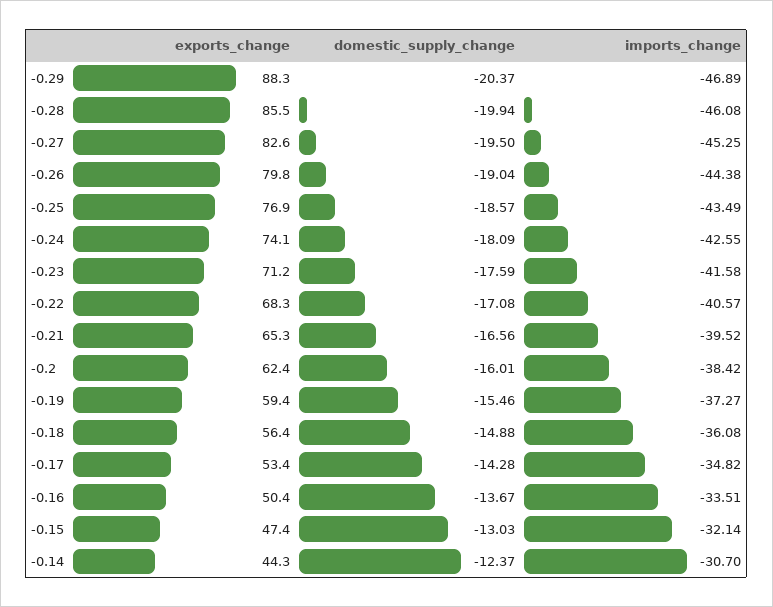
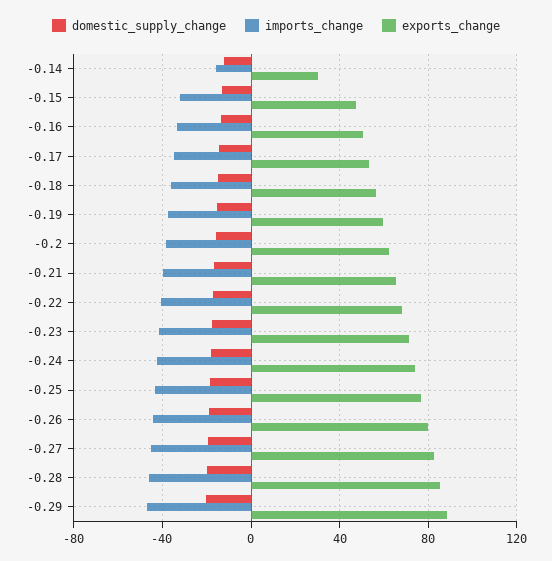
  {
    "exports_change": {
      "-0.29": 88.3,
      "-0.28": 85.5,
      "-0.27": 82.6,
      "-0.26": 79.8,
      "-0.25": 76.9,
      "-0.24": 74.1,
      "-0.23": 71.2,
      "-0.22": 68.3,
      "-0.21": 65.3,
      "-0.2": 62.4,
      "-0.19": 59.4,
      "-0.18": 56.4,
      "-0.17": 53.4,
      "-0.16": 50.4,
      "-0.15": 47.4,
-     "-0.14": 44.3
+     "-0.14": 30
    },
    "domestic_supply_change": {
      "-0.29": -20.37,
      "-0.28": -19.94,
      "-0.27": -19.5,
      "-0.26": -19.04,
      "-0.25": -18.57,
      "-0.24": -18.09,
      "-0.23": -17.59,
      "-0.22": -17.08,
      "-0.21": -16.56,
      "-0.2": -16.01,
      "-0.19": -15.46,
      "-0.18": -14.88,
      "-0.17": -14.28,
      "-0.16": -13.67,
      "-0.15": -13.03,
      "-0.14": -12.37
    },
    "imports_change": {
      "-0.29": -46.89,
      "-0.28": -46.08,
      "-0.27": -45.25,
      "-0.26": -44.38,
      "-0.25": -43.49,
      "-0.24": -42.55,
      "-0.23": -41.58,
      "-0.22": -40.57,
      "-0.21": -39.52,
      "-0.2": -38.42,
      "-0.19": -37.27,
      "-0.18": -36.08,
      "-0.17": -34.82,
      "-0.16": -33.51,
      "-0.15": -32.14,
-     "-0.14": -30.7
+     "-0.14": -15
    }
  }

